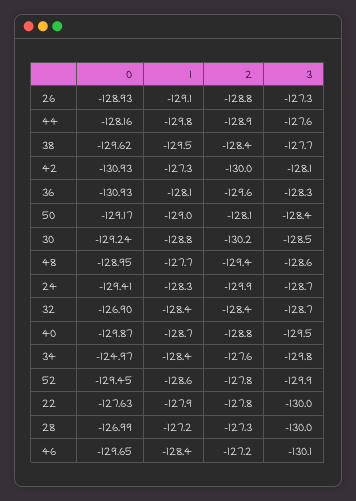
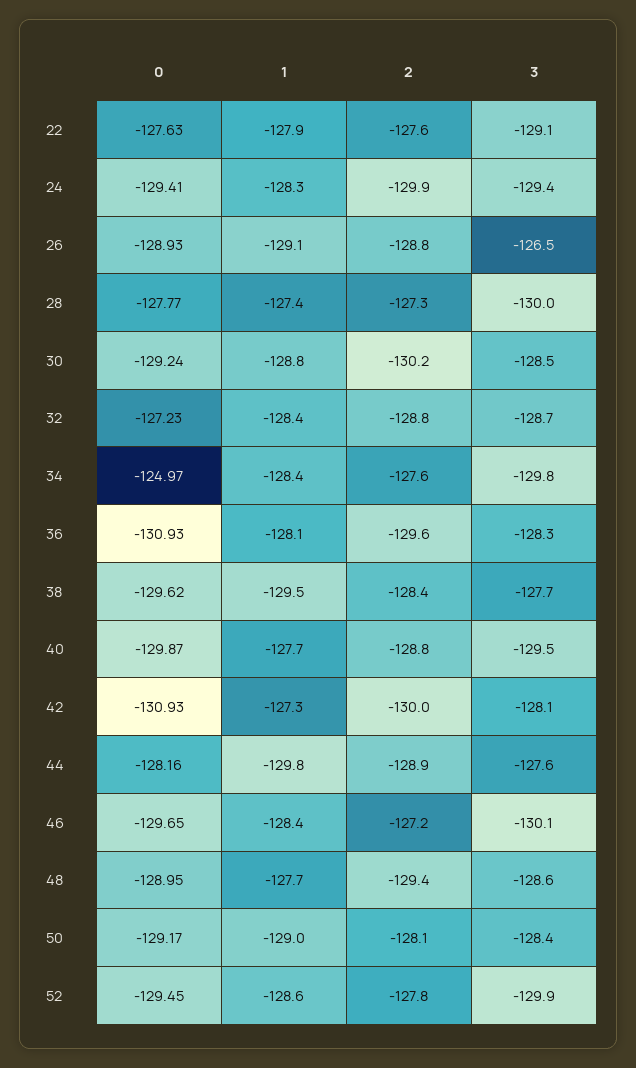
  {
    "0": {
      "26": -128.93,
      "44": -128.16,
      "38": -129.62,
      "42": -130.93,
      "36": -130.93,
      "50": -129.17,
      "30": -129.24,
      "48": -128.95,
      "24": -129.41,
-     "32": -126.9,
+     "32": -127.23,
      "40": -129.87,
      "34": -124.97,
      "52": -129.45,
      "22": -127.63,
-     "28": -126.99,
+     "28": -127.77,
      "46": -129.65
    },
    "1": {
      "26": -129.1,
      "44": -129.8,
      "38": -129.5,
      "42": -127.3,
      "36": -128.1,
      "50": -129,
      "30": -128.8,
      "48": -127.7,
      "24": -128.3,
      "32": -128.4,
-     "40": -128.7,
+     "40": -127.7,
      "34": -128.4,
      "52": -128.6,
      "22": -127.9,
-     "28": -127.2,
+     "28": -127.4,
      "46": -128.4
    },
    "2": {
      "26": -128.8,
      "44": -128.9,
      "38": -128.4,
      "42": -130,
      "36": -129.6,
      "50": -128.1,
      "30": -130.2,
      "48": -129.4,
      "24": -129.9,
-     "32": -128.4,
+     "32": -128.8,
      "40": -128.8,
      "34": -127.6,
      "52": -127.8,
-     "22": -127.8,
+     "22": -127.6,
      "28": -127.3,
      "46": -127.2
    },
    "3": {
-     "26": -127.3,
+     "26": -126.5,
      "44": -127.6,
      "38": -127.7,
      "42": -128.1,
      "36": -128.3,
      "50": -128.4,
      "30": -128.5,
      "48": -128.6,
-     "24": -128.7,
+     "24": -129.4,
      "32": -128.7,
      "40": -129.5,
      "34": -129.8,
      "52": -129.9,
-     "22": -130,
+     "22": -129.1,
      "28": -130,
      "46": -130.1
    }
  }

